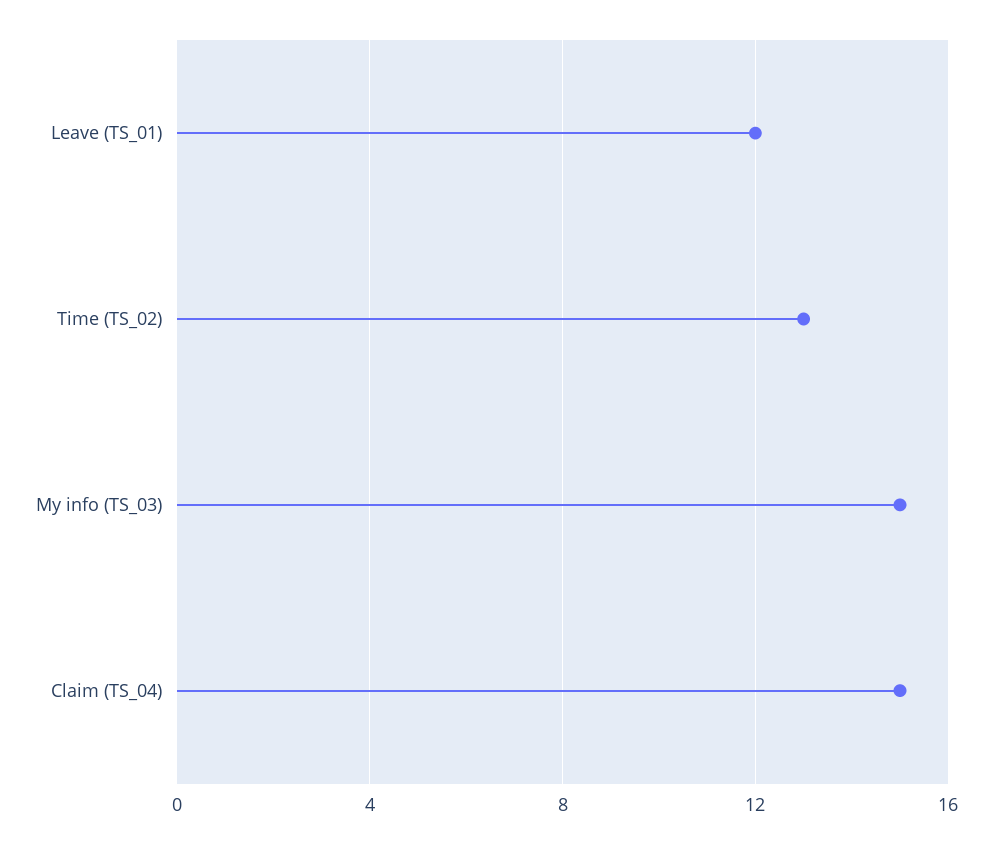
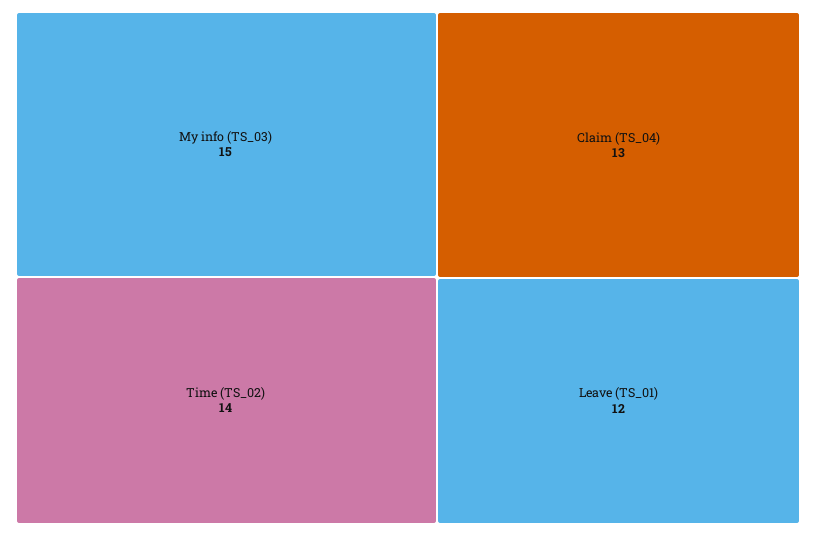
  {
    "Leave (TS_01)": 12,
-   "Time (TS_02)": 13,
+   "Time (TS_02)": 14,
    "My info (TS_03)": 15,
-   "Claim (TS_04)": 15
+   "Claim (TS_04)": 13
  }

